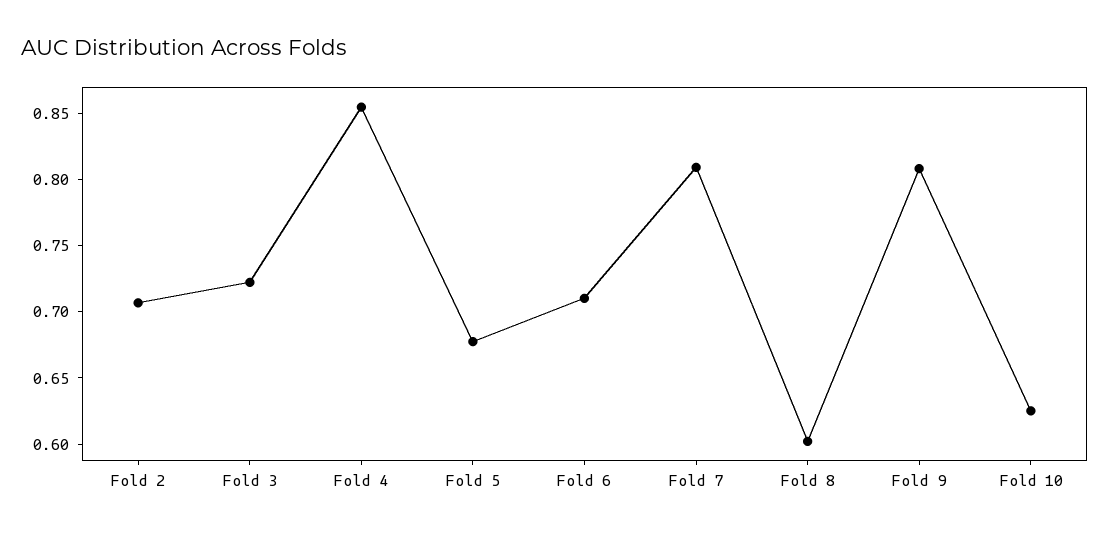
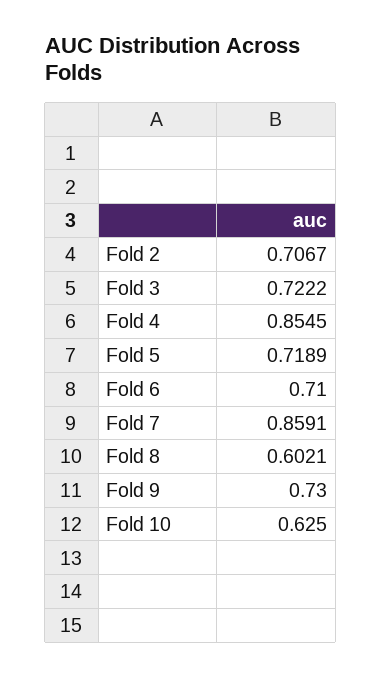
  {
    "Fold 2": 0.7067,
    "Fold 3": 0.7222,
    "Fold 4": 0.8545,
-   "Fold 5": 0.68,
+   "Fold 5": 0.7189,
    "Fold 6": 0.71,
-   "Fold 7": 0.81,
+   "Fold 7": 0.8591,
    "Fold 8": 0.6021,
-   "Fold 9": 0.81,
+   "Fold 9": 0.73,
    "Fold 10": 0.625
  }

